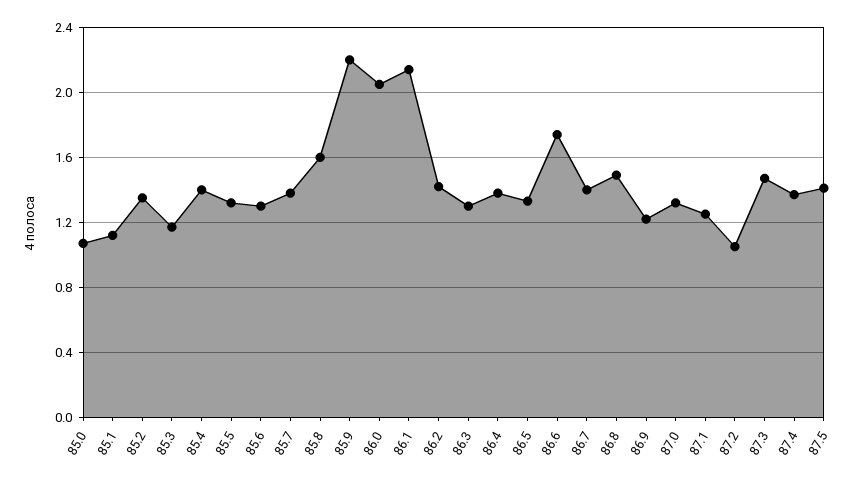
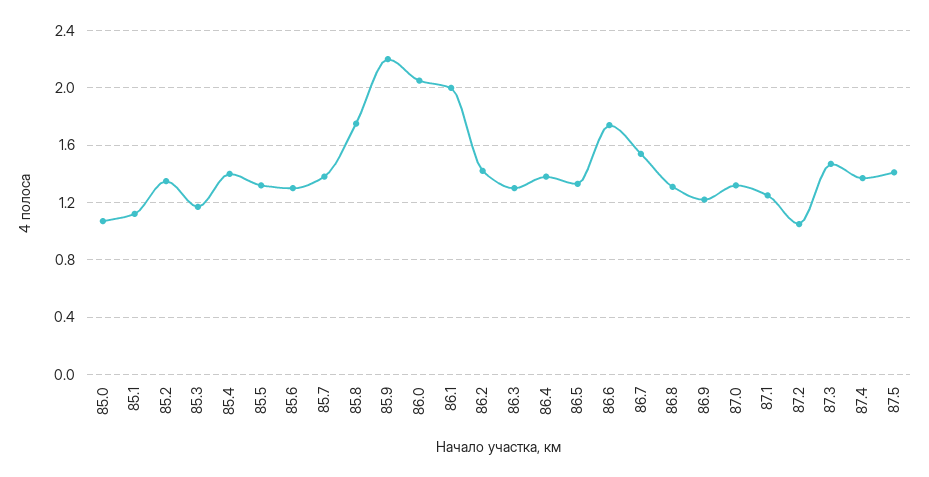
  {
    "85.0": 1.05,
    "85.1": 1.1,
    "85.2": 1.35,
    "85.3": 1.15,
    "85.4": 1.4,
    "85.5": 1.3,
    "85.6": 1.3,
    "85.7": 1.4,
-   "85.8": 1.6,
+   "85.8": 1.75,
    "85.9": 2.2,
    "86.0": 2.05,
-   "86.1": 2.15,
+   "86.1": 2,
    "86.2": 1.4,
    "86.3": 1.3,
    "86.4": 1.4,
    "86.5": 1.35,
    "86.6": 1.75,
-   "86.7": 1.4,
+   "86.7": 1.55,
-   "86.8": 1.5,
+   "86.8": 1.3,
    "86.9": 1.2,
    "87.0": 1.3,
    "87.1": 1.25,
    "87.2": 1.05,
    "87.3": 1.45,
    "87.4": 1.35,
    "87.5": 1.4
  }

